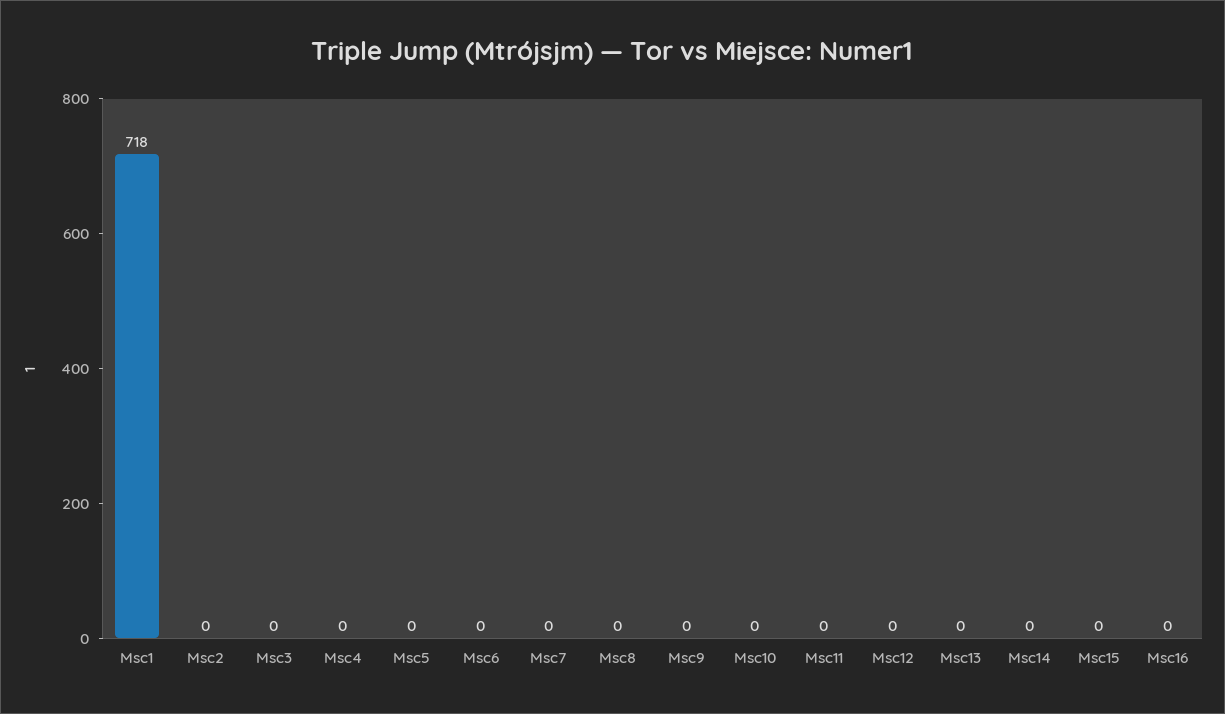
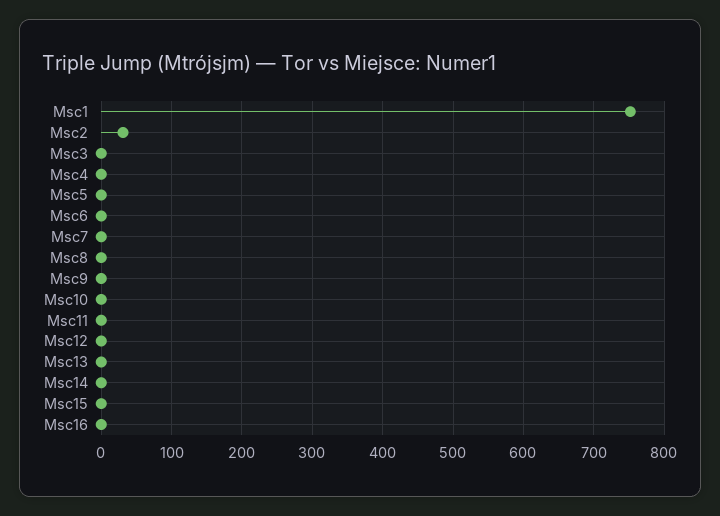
  {
-   "Msc1": 718,
+   "Msc1": 750,
-   "Msc2": 0,
+   "Msc2": 30,
    "Msc3": 0,
    "Msc4": 0,
    "Msc5": 0,
    "Msc6": 0,
    "Msc7": 0,
    "Msc8": 0,
    "Msc9": 0,
    "Msc10": 0,
    "Msc11": 0,
    "Msc12": 0,
    "Msc13": 0,
    "Msc14": 0,
    "Msc15": 0,
    "Msc16": 0
  }

